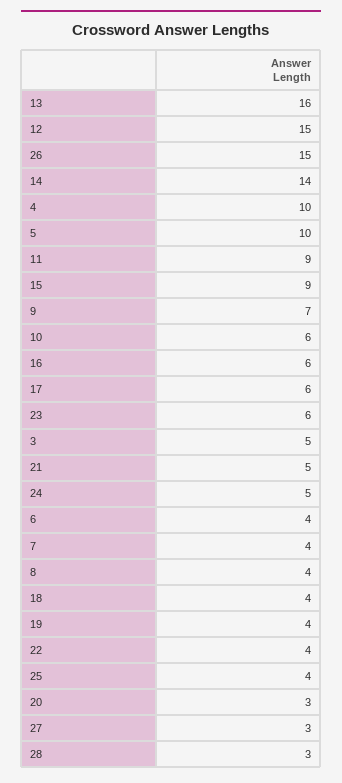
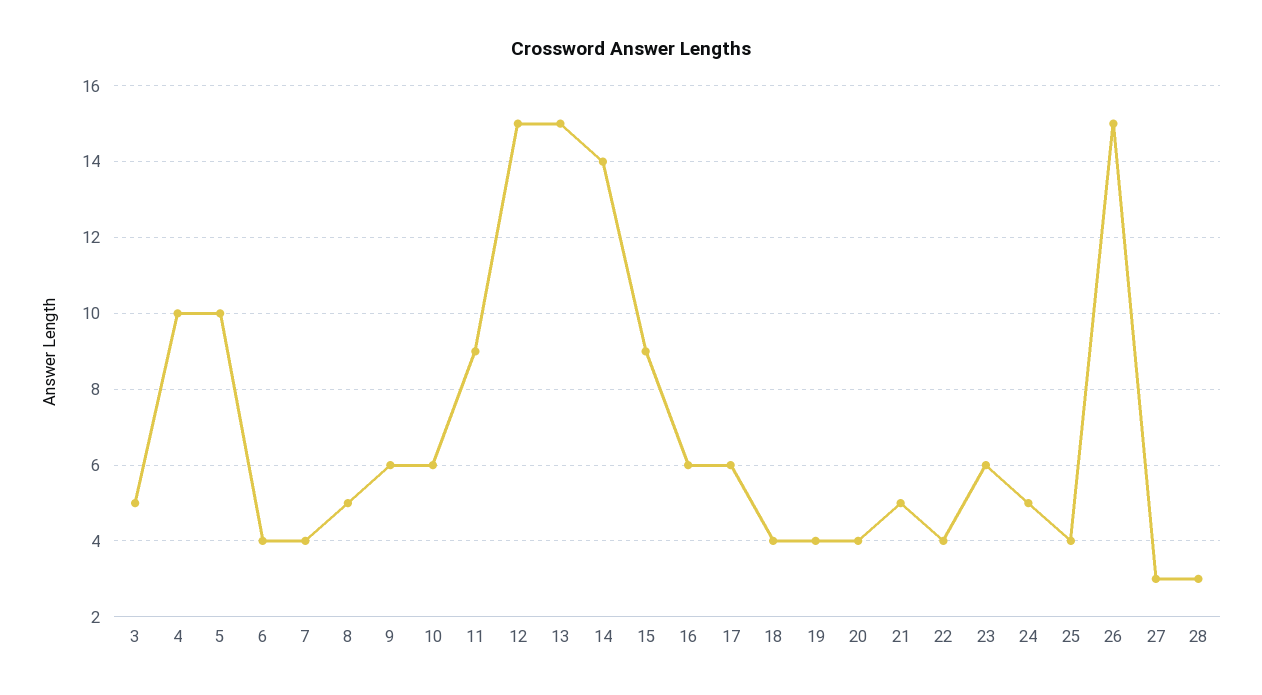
  {
-   "13": 16,
+   "13": 15,
    "12": 15,
    "26": 15,
    "14": 14,
    "4": 10,
    "5": 10,
    "11": 9,
    "15": 9,
-   "9": 7,
+   "9": 6,
    "10": 6,
    "16": 6,
    "17": 6,
    "23": 6,
    "3": 5,
    "21": 5,
    "24": 5,
    "6": 4,
    "7": 4,
-   "8": 4,
+   "8": 5,
    "18": 4,
    "19": 4,
    "22": 4,
    "25": 4,
-   "20": 3,
+   "20": 4,
    "27": 3,
    "28": 3
  }

